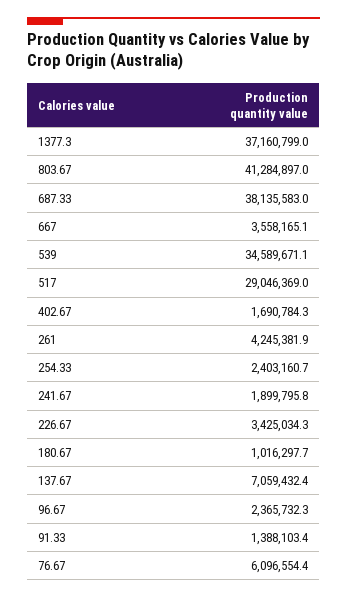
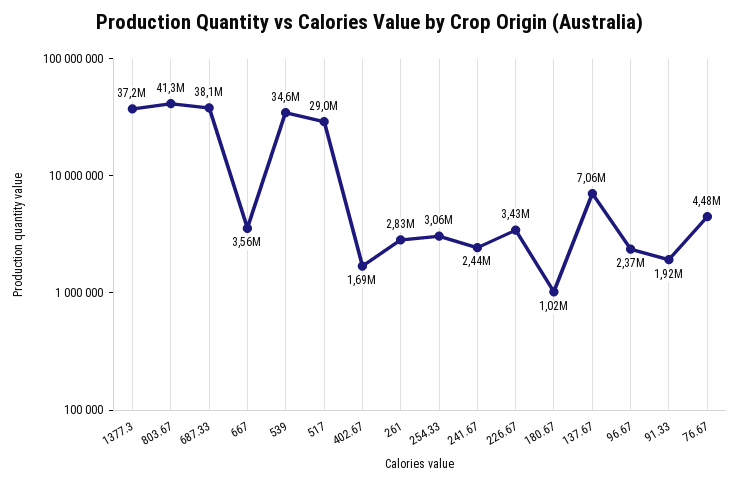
  {
    "1377.3": 37160799,
    "803.67": 41284897,
    "687.33": 38135583,
    "667": 3558165.1,
    "539": 34589671.1,
    "517": 29046369,
    "402.67": 1690784.3,
-   "261": 4245381.9,
+   "261": 2830000,
-   "254.33": 2403160.7,
+   "254.33": 3060000,
-   "241.67": 1899795.8,
+   "241.67": 2440000,
    "226.67": 3425034.3,
    "180.67": 1016297.7,
    "137.67": 7059432.4,
    "96.67": 2365732.3,
-   "91.33": 1388103.4,
+   "91.33": 1920000,
-   "76.67": 6096554.4
+   "76.67": 4480000
  }

